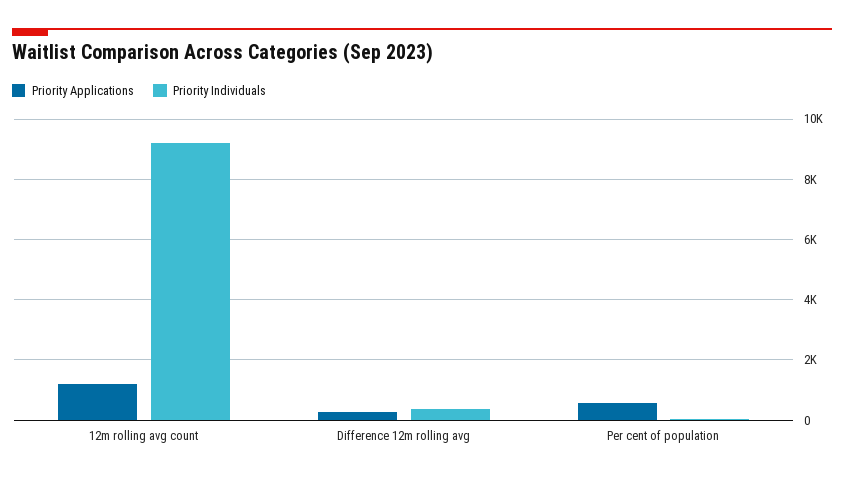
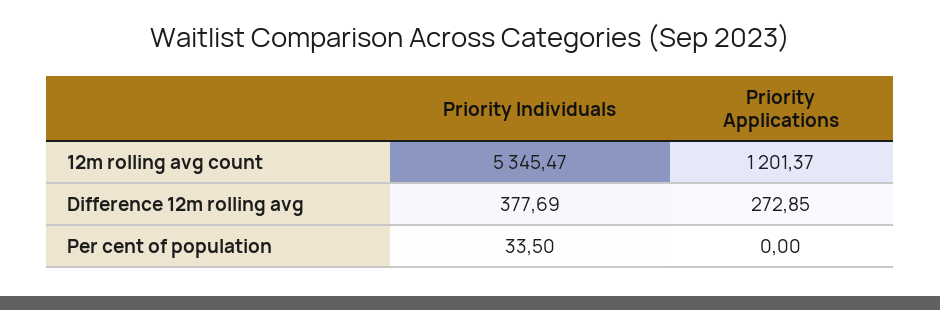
  {
    "Priority Applications": {
      "12m rolling avg count": 1201.37,
      "Difference 12m rolling avg": 272.85,
-     "Per cent of population": 600
+     "Per cent of population": 0
    },
    "Priority Individuals": {
-     "12m rolling avg count": 9200,
+     "12m rolling avg count": 5345.47,
      "Difference 12m rolling avg": 377.69,
      "Per cent of population": 33.5
    }
  }

